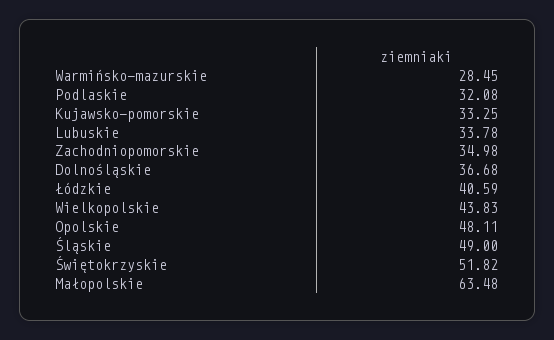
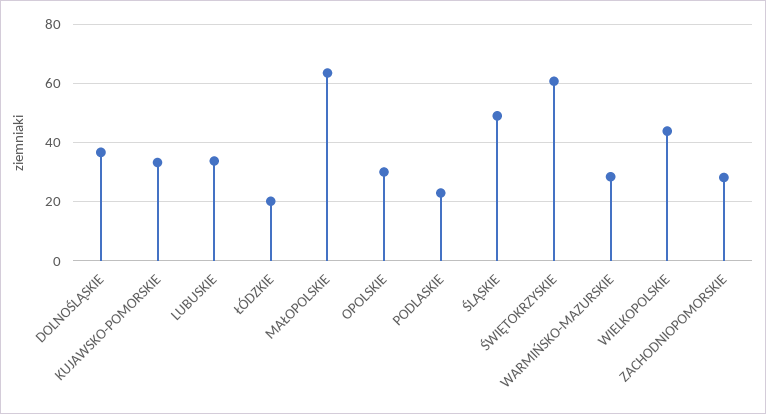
  {
    "Warmińsko-mazurskie": 28.45,
-   "Podlaskie": 32.08,
+   "Podlaskie": 22.5,
    "Kujawsko-pomorskie": 33.25,
    "Lubuskie": 33.78,
-   "Zachodniopomorskie": 34.98,
+   "Zachodniopomorskie": 27.5,
    "Dolnośląskie": 36.68,
-   "Łódzkie": 40.59,
+   "Łódzkie": 20,
    "Wielkopolskie": 43.83,
-   "Opolskie": 48.11,
+   "Opolskie": 30,
    "Śląskie": 49,
-   "Świętokrzyskie": 51.82,
+   "Świętokrzyskie": 60,
    "Małopolskie": 63.48
  }

